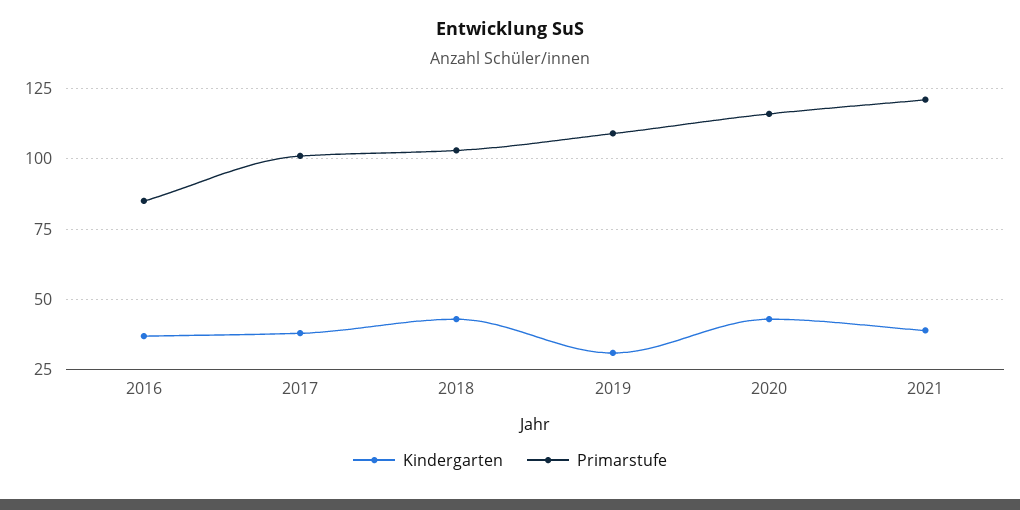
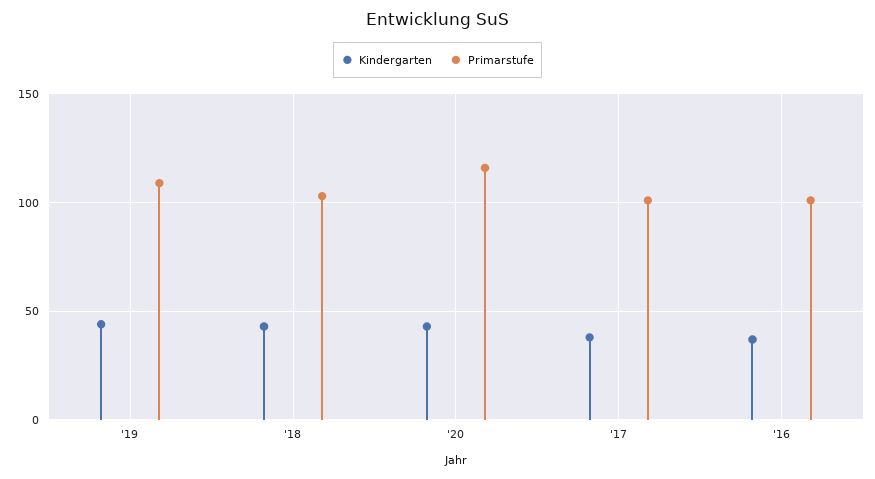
  {
    "Kindergarten": {
      "2016": 35,
      "2017": 40,
      "2018": 45,
-     "2019": 30,
+     "2019": 45,
-     "2020": 45,
+     "2020": 45
-     "2021": 40
    },
    "Primarstufe": {
-     "2016": 85,
+     "2016": 100,
      "2017": 100,
      "2018": 105,
      "2019": 110,
-     "2020": 115,
+     "2020": 115
-     "2021": 120
    }
  }

